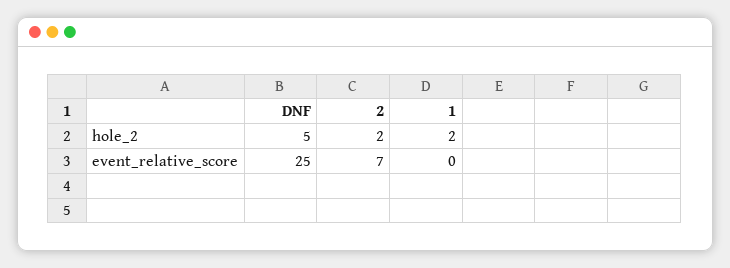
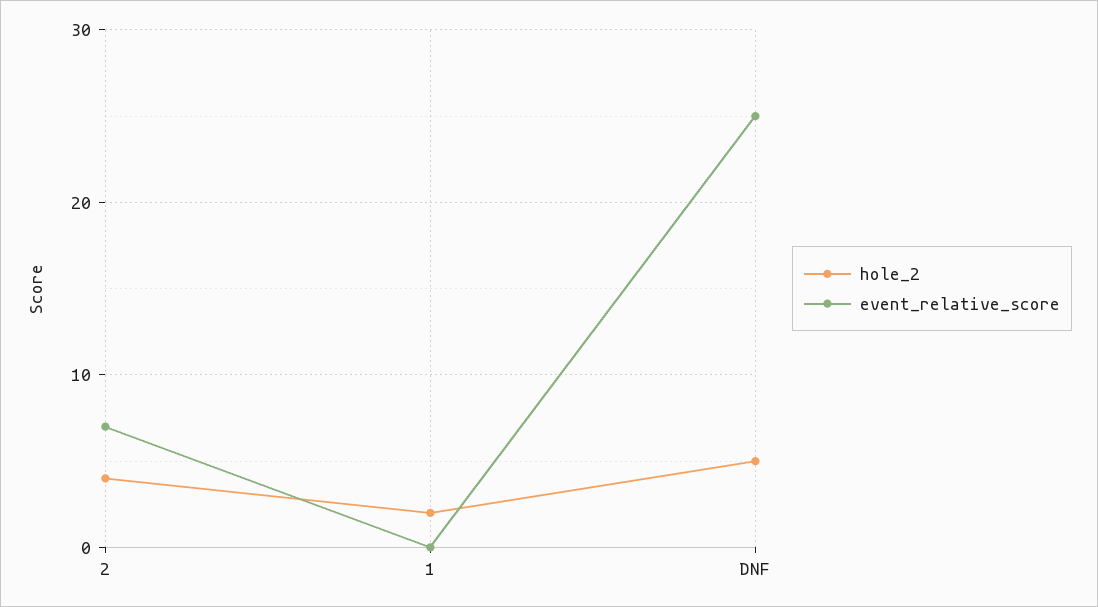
  {
    "hole_2": {
      "DNF": 5,
-     "2": 2,
+     "2": 4,
      "1": 2
    },
    "event_relative_score": {
      "DNF": 25,
      "2": 7,
      "1": 0
    }
  }

